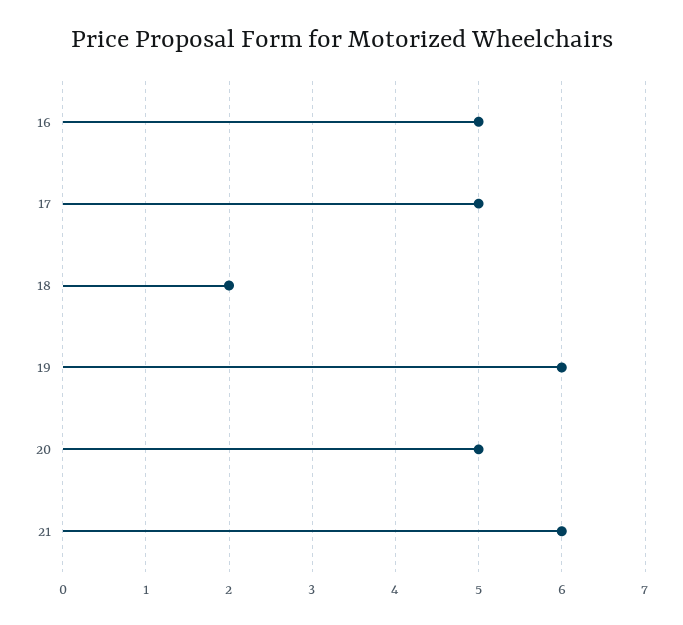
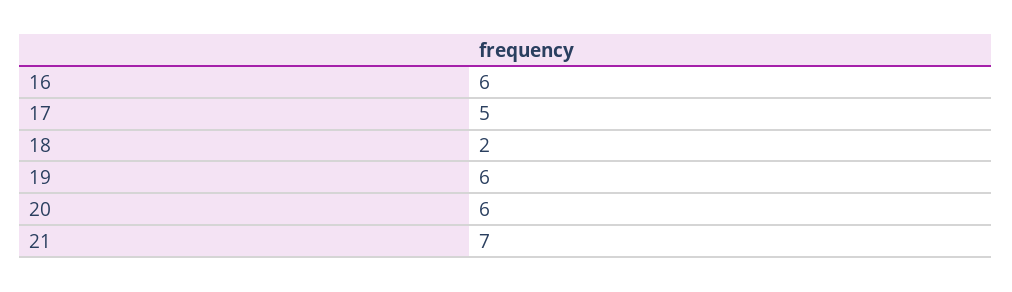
  {
-   "16": 5,
+   "16": 6,
    "17": 5,
    "18": 2,
    "19": 6,
-   "20": 5,
+   "20": 6,
-   "21": 6
+   "21": 7
  }

